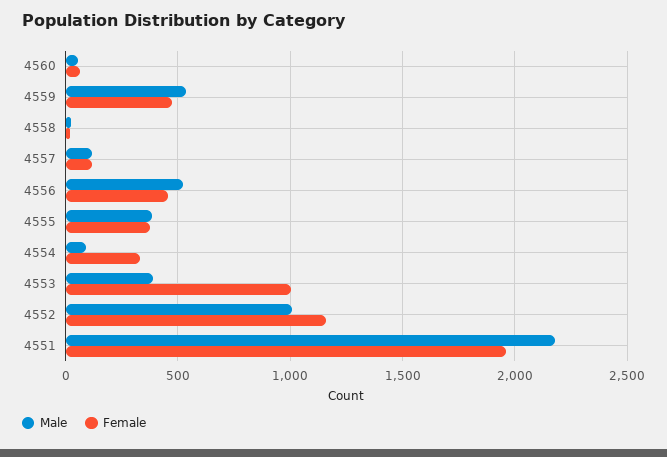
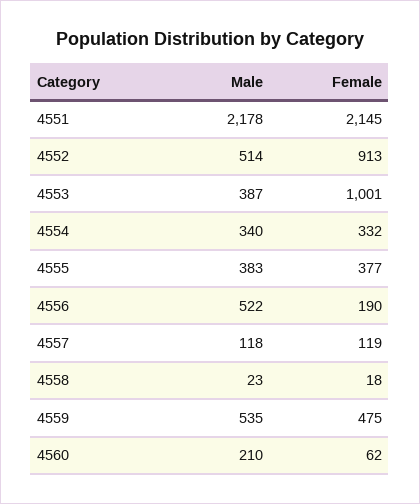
  {
    "Male": {
-     "4560": 50,
+     "4560": 210,
      "4559": 535,
      "4558": 23,
      "4557": 118,
      "4556": 522,
      "4555": 383,
-     "4554": 100,
+     "4554": 340,
      "4553": 387,
-     "4552": 1000,
+     "4552": 514,
      "4551": 2178
    },
    "Female": {
      "4560": 62,
      "4559": 475,
      "4558": 18,
      "4557": 119,
-     "4556": 450,
+     "4556": 190,
      "4555": 377,
      "4554": 332,
      "4553": 1001,
-     "4552": 1150,
+     "4552": 913,
-     "4551": 1950
+     "4551": 2145
    }
  }

